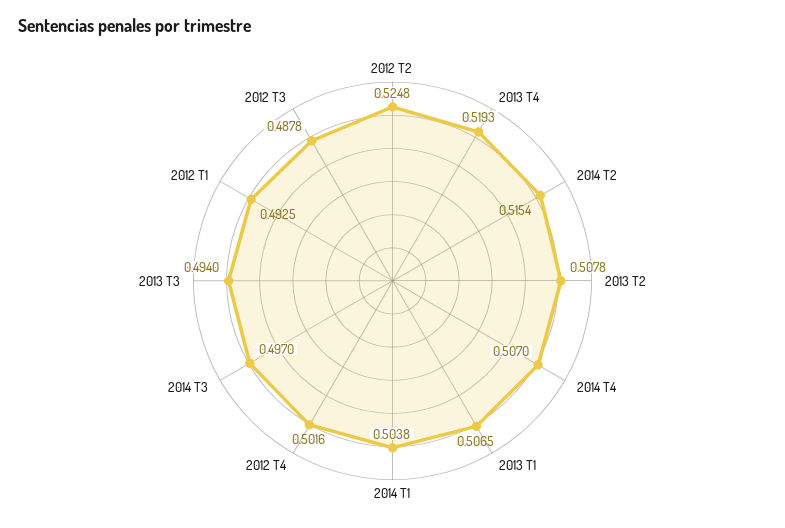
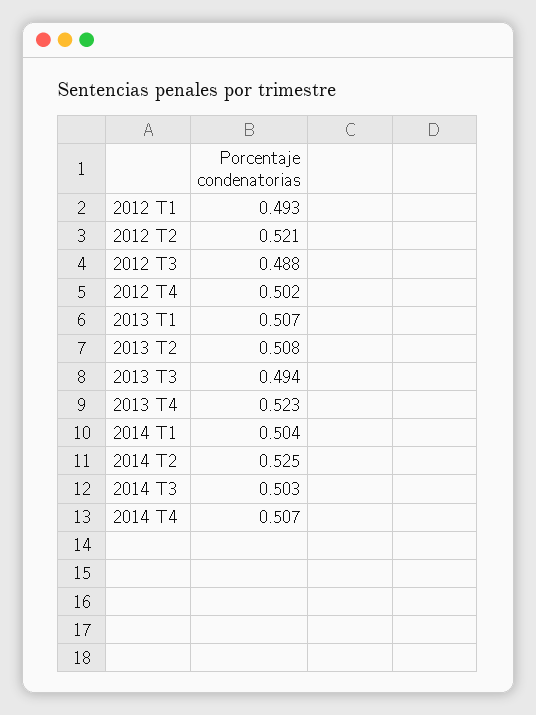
  {
-   "2012 T2": 0.5248,
+   "2012 T2": 0.521,
-   "2013 T4": 0.5193,
+   "2013 T4": 0.523,
-   "2014 T2": 0.5154,
+   "2014 T2": 0.525,
    "2013 T2": 0.5078,
    "2014 T4": 0.507,
    "2013 T1": 0.5065,
    "2014 T1": 0.5038,
    "2012 T4": 0.5016,
-   "2014 T3": 0.497,
+   "2014 T3": 0.503,
    "2013 T3": 0.494,
    "2012 T1": 0.4925,
    "2012 T3": 0.4878
  }

